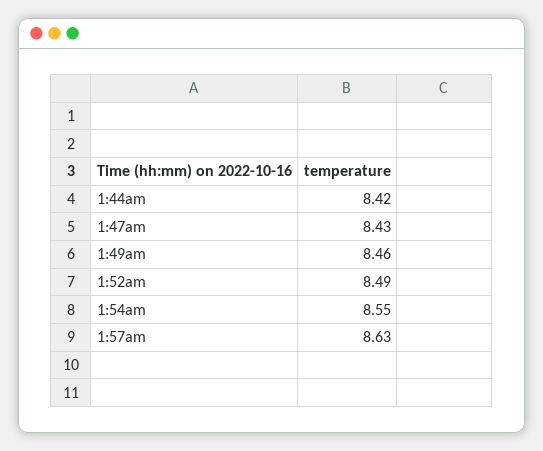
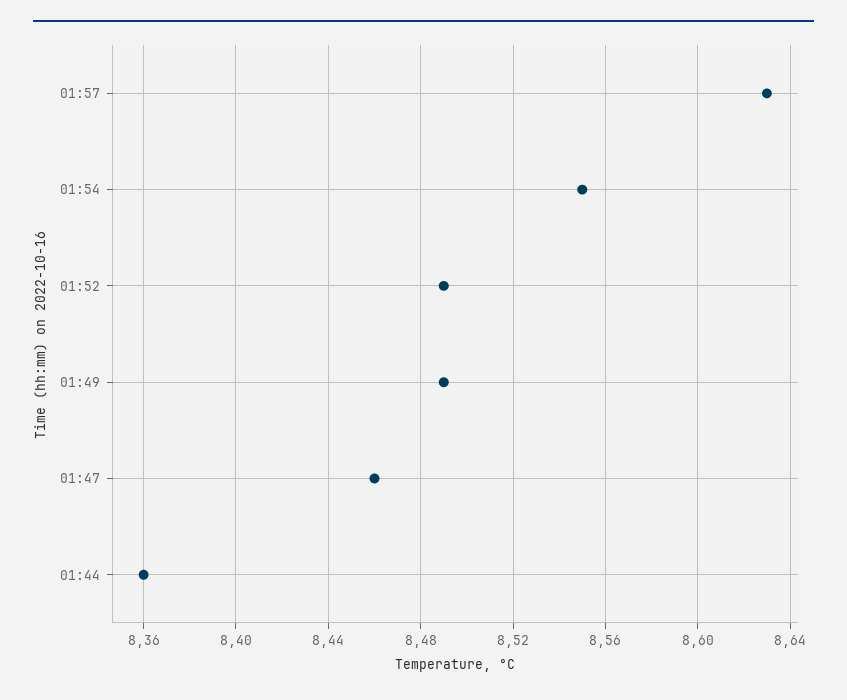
  {
-   "1:44am": 8.42,
+   "1:44am": 8.36,
-   "1:47am": 8.43,
+   "1:47am": 8.46,
-   "1:49am": 8.46,
+   "1:49am": 8.49,
    "1:52am": 8.49,
    "1:54am": 8.55,
    "1:57am": 8.63
  }

